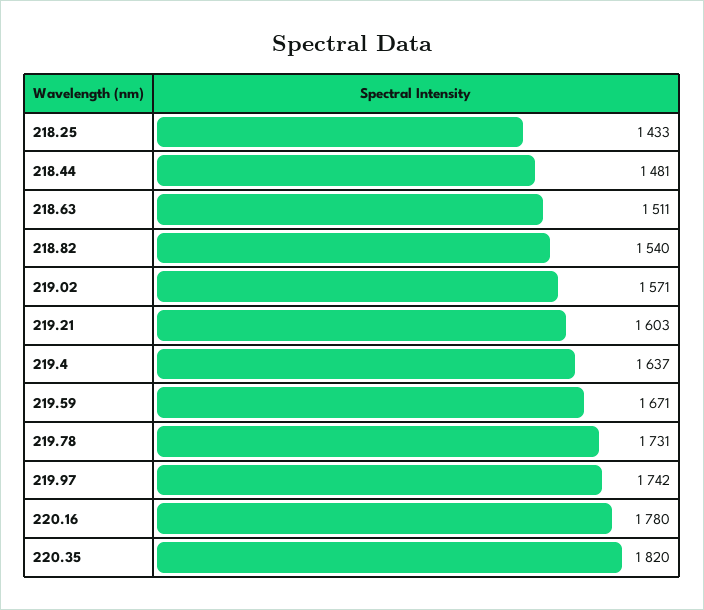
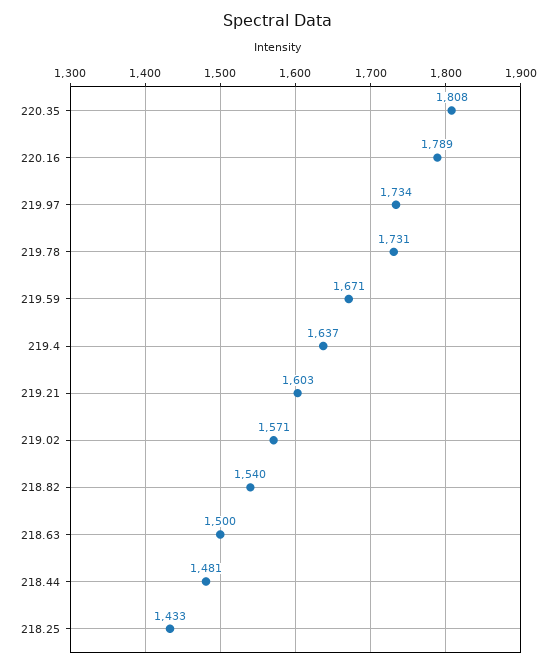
  {
    "218.25": 1433,
    "218.44": 1481,
-   "218.63": 1511,
+   "218.63": 1500,
    "218.82": 1540,
    "219.02": 1571,
    "219.21": 1603,
    "219.4": 1637,
    "219.59": 1671,
    "219.78": 1731,
-   "219.97": 1742,
+   "219.97": 1734,
-   "220.16": 1780,
+   "220.16": 1789,
-   "220.35": 1820
+   "220.35": 1808
  }

